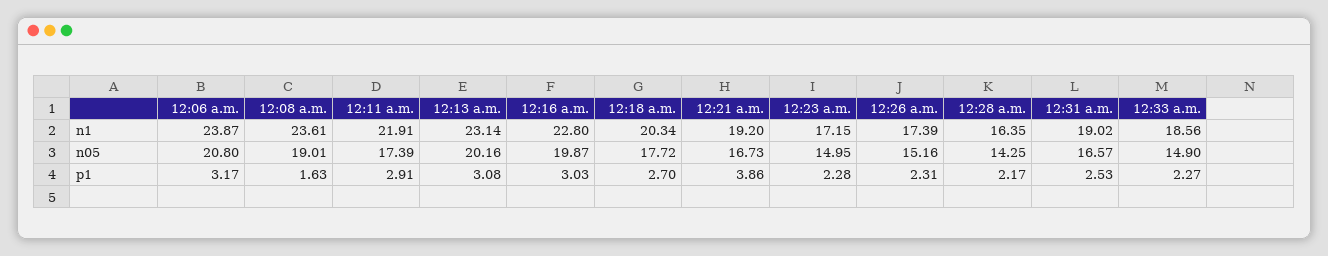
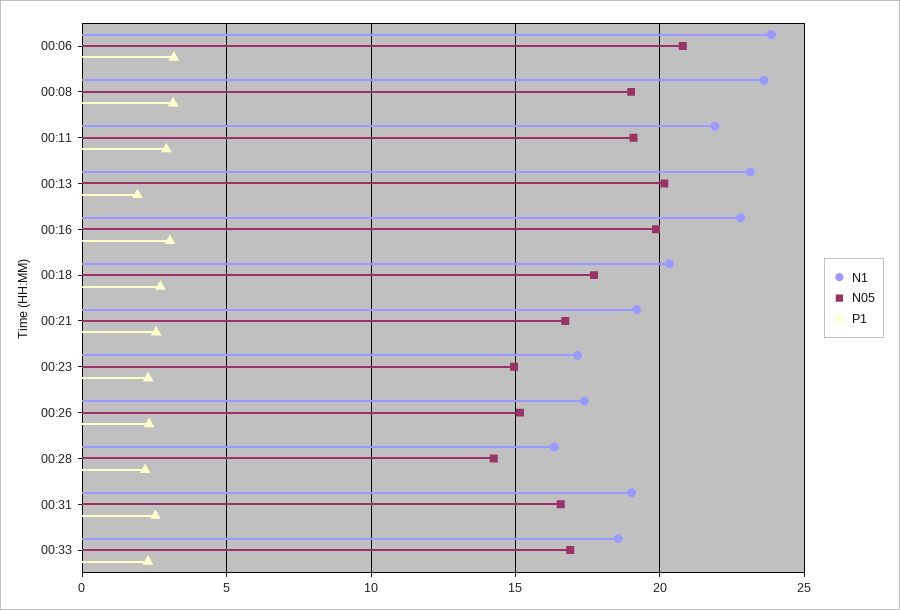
  {
    "n1": {
      "12:06 a.m.": 23.87,
      "12:08 a.m.": 23.61,
      "12:11 a.m.": 21.91,
      "12:13 a.m.": 23.14,
      "12:16 a.m.": 22.8,
      "12:18 a.m.": 20.34,
      "12:21 a.m.": 19.2,
      "12:23 a.m.": 17.15,
      "12:26 a.m.": 17.39,
      "12:28 a.m.": 16.35,
      "12:31 a.m.": 19.02,
      "12:33 a.m.": 18.56
    },
    "n05": {
      "12:06 a.m.": 20.8,
      "12:08 a.m.": 19.01,
-     "12:11 a.m.": 17.39,
+     "12:11 a.m.": 19,
      "12:13 a.m.": 20.16,
      "12:16 a.m.": 19.87,
      "12:18 a.m.": 17.72,
      "12:21 a.m.": 16.73,
      "12:23 a.m.": 14.95,
      "12:26 a.m.": 15.16,
      "12:28 a.m.": 14.25,
      "12:31 a.m.": 16.57,
-     "12:33 a.m.": 14.9
+     "12:33 a.m.": 17
    },
    "p1": {
      "12:06 a.m.": 3.17,
-     "12:08 a.m.": 1.63,
+     "12:08 a.m.": 3,
      "12:11 a.m.": 2.91,
-     "12:13 a.m.": 3.08,
+     "12:13 a.m.": 2,
      "12:16 a.m.": 3.03,
      "12:18 a.m.": 2.7,
-     "12:21 a.m.": 3.86,
+     "12:21 a.m.": 2.5,
      "12:23 a.m.": 2.28,
      "12:26 a.m.": 2.31,
      "12:28 a.m.": 2.17,
      "12:31 a.m.": 2.53,
      "12:33 a.m.": 2.27
    }
  }

